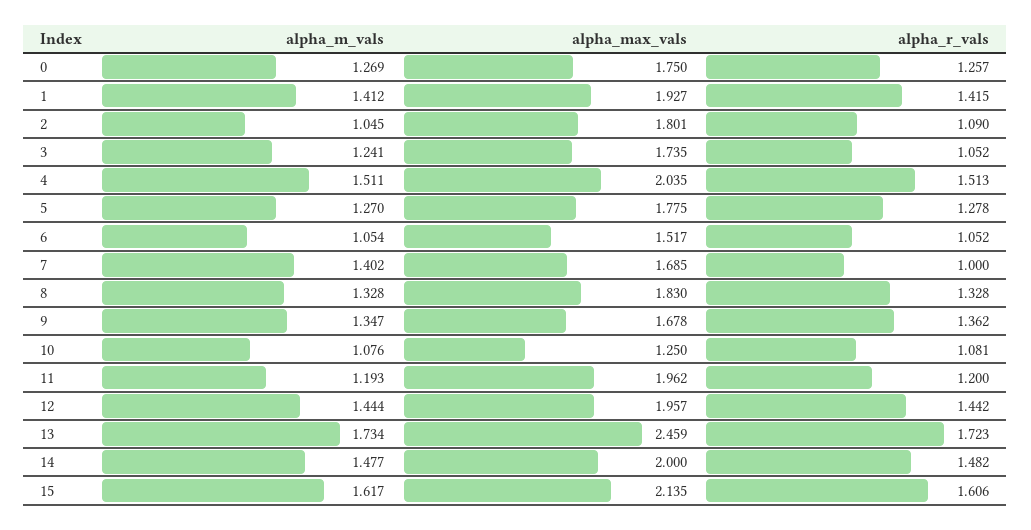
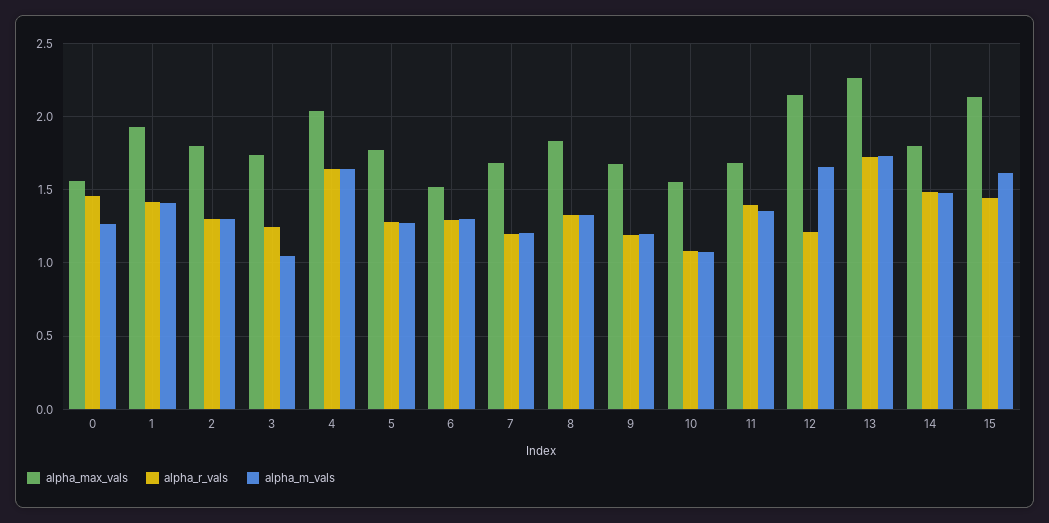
  {
    "alpha_m_vals": {
      "0": 1.269,
      "1": 1.412,
-     "2": 1.045,
+     "2": 1.3,
-     "3": 1.241,
+     "3": 1.05,
-     "4": 1.511,
+     "4": 1.65,
      "5": 1.27,
-     "6": 1.054,
+     "6": 1.3,
-     "7": 1.402,
+     "7": 1.2,
      "8": 1.328,
-     "9": 1.347,
+     "9": 1.2,
      "10": 1.076,
-     "11": 1.193,
+     "11": 1.35,
-     "12": 1.444,
+     "12": 1.65,
      "13": 1.734,
      "14": 1.477,
      "15": 1.617
    },
    "alpha_max_vals": {
-     "0": 1.75,
+     "0": 1.55,
      "1": 1.927,
      "2": 1.801,
      "3": 1.735,
      "4": 2.035,
      "5": 1.775,
      "6": 1.517,
      "7": 1.685,
      "8": 1.83,
      "9": 1.678,
-     "10": 1.25,
+     "10": 1.55,
-     "11": 1.962,
+     "11": 1.7,
-     "12": 1.957,
+     "12": 2.15,
-     "13": 2.459,
+     "13": 2.25,
-     "14": 2,
+     "14": 1.8,
      "15": 2.135
    },
    "alpha_r_vals": {
-     "0": 1.257,
+     "0": 1.45,
      "1": 1.415,
-     "2": 1.09,
+     "2": 1.3,
-     "3": 1.052,
+     "3": 1.25,
-     "4": 1.513,
+     "4": 1.65,
      "5": 1.278,
-     "6": 1.052,
+     "6": 1.3,
-     "7": 1,
+     "7": 1.2,
      "8": 1.328,
-     "9": 1.362,
+     "9": 1.2,
      "10": 1.081,
-     "11": 1.2,
+     "11": 1.4,
-     "12": 1.442,
+     "12": 1.2,
      "13": 1.723,
      "14": 1.482,
-     "15": 1.606
+     "15": 1.45
    }
  }

